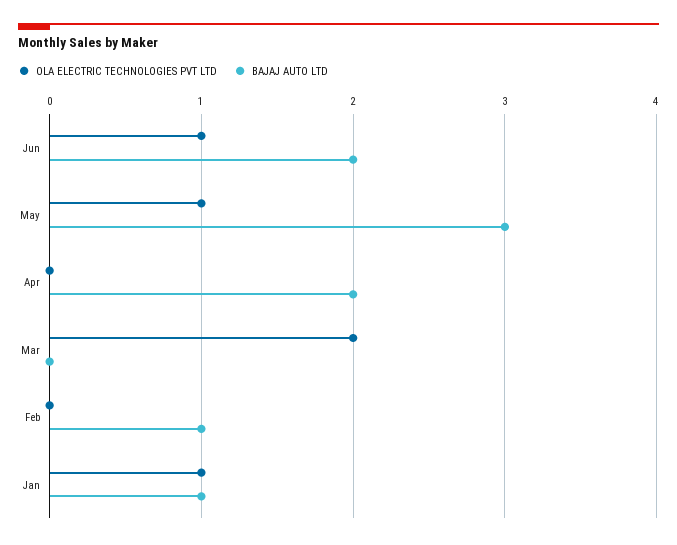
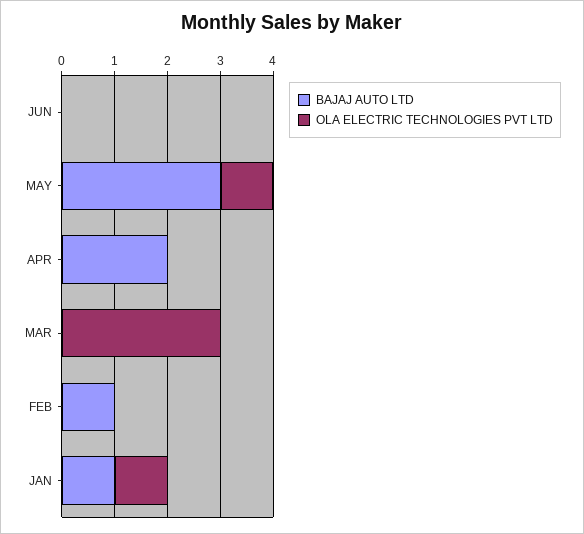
  {
    "OLA ELECTRIC TECHNOLOGIES PVT LTD": {
-     "Jun": 1,
+     "Jun": 0,
      "May": 1,
      "Apr": 0,
-     "Mar": 2,
+     "Mar": 3,
      "Feb": 0,
      "Jan": 1
    },
    "BAJAJ AUTO LTD": {
-     "Jun": 2,
+     "Jun": 0,
      "May": 3,
      "Apr": 2,
      "Mar": 0,
      "Feb": 1,
      "Jan": 1
    }
  }

